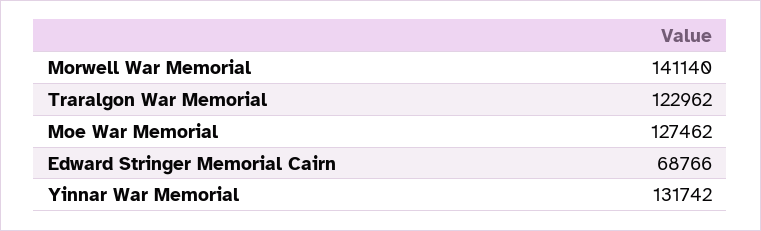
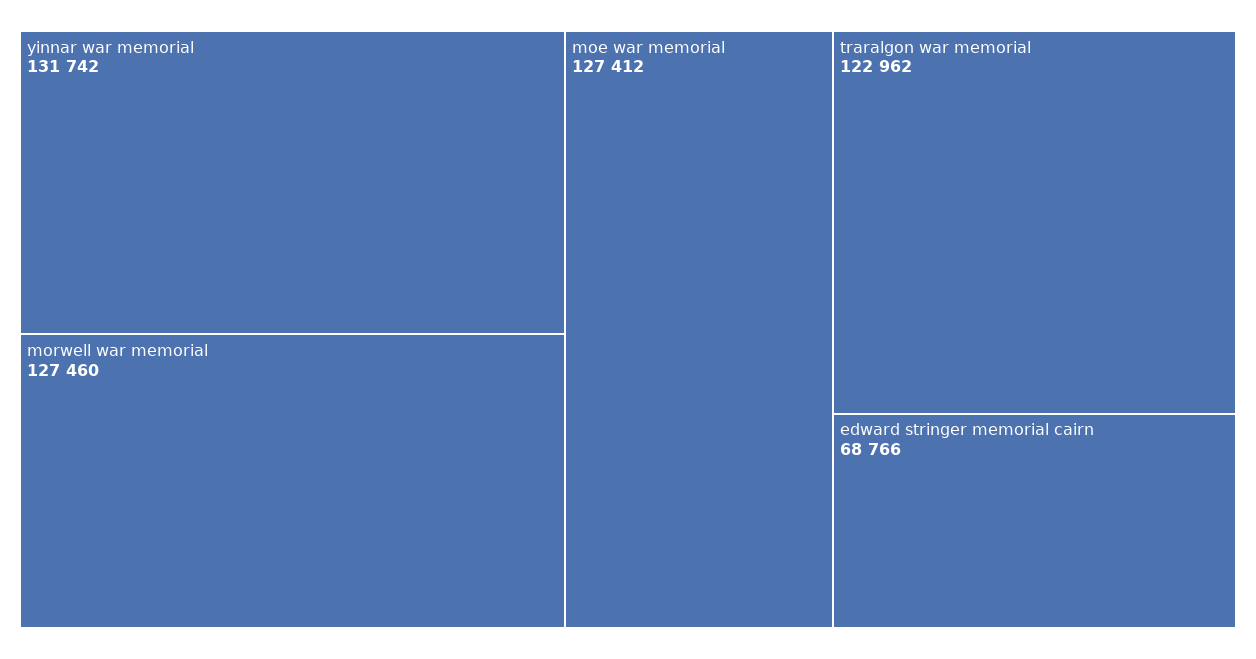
  {
-   "Morwell War Memorial": 141140,
+   "Morwell War Memorial": 127460,
    "Traralgon War Memorial": 122962,
-   "Moe War Memorial": 127462,
+   "Moe War Memorial": 127412,
    "Edward Stringer Memorial Cairn": 68766,
    "Yinnar War Memorial": 131742
  }

